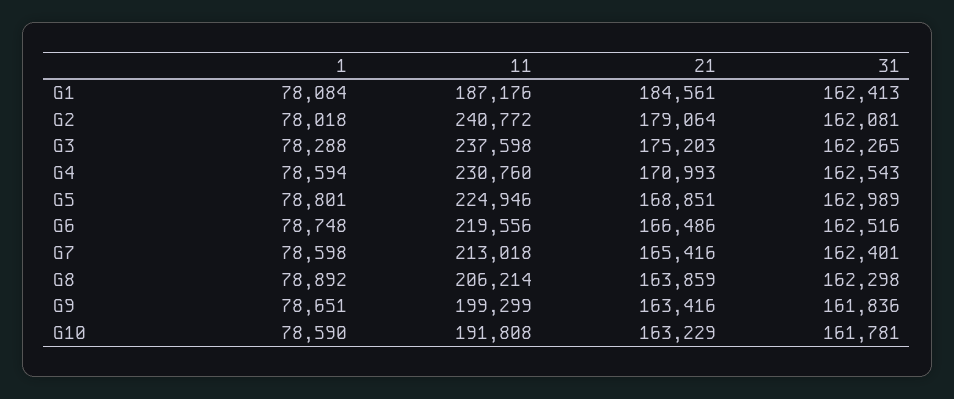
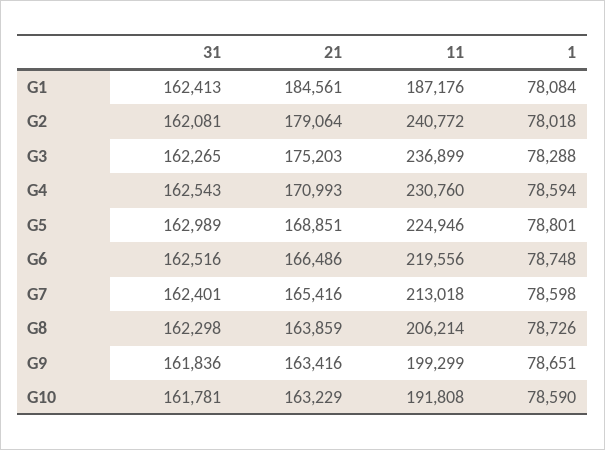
  {
    "1": {
      "G1": 78084,
      "G2": 78018,
      "G3": 78288,
      "G4": 78594,
      "G5": 78801,
      "G6": 78748,
      "G7": 78598,
-     "G8": 78892,
+     "G8": 78726,
      "G9": 78651,
      "G10": 78590
    },
    "11": {
      "G1": 187176,
      "G2": 240772,
-     "G3": 237598,
+     "G3": 236899,
      "G4": 230760,
      "G5": 224946,
      "G6": 219556,
      "G7": 213018,
      "G8": 206214,
      "G9": 199299,
      "G10": 191808
    },
    "21": {
      "G1": 184561,
      "G2": 179064,
      "G3": 175203,
      "G4": 170993,
      "G5": 168851,
      "G6": 166486,
      "G7": 165416,
      "G8": 163859,
      "G9": 163416,
      "G10": 163229
    },
    "31": {
      "G1": 162413,
      "G2": 162081,
      "G3": 162265,
      "G4": 162543,
      "G5": 162989,
      "G6": 162516,
      "G7": 162401,
      "G8": 162298,
      "G9": 161836,
      "G10": 161781
    }
  }

